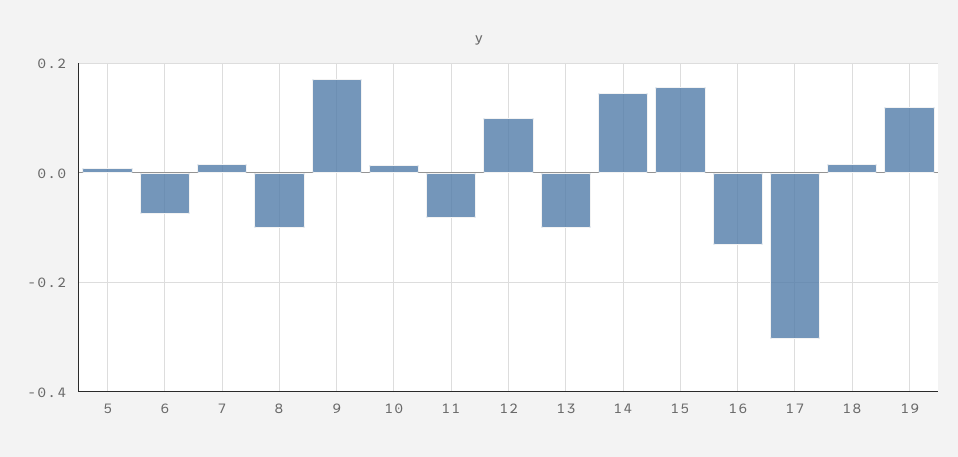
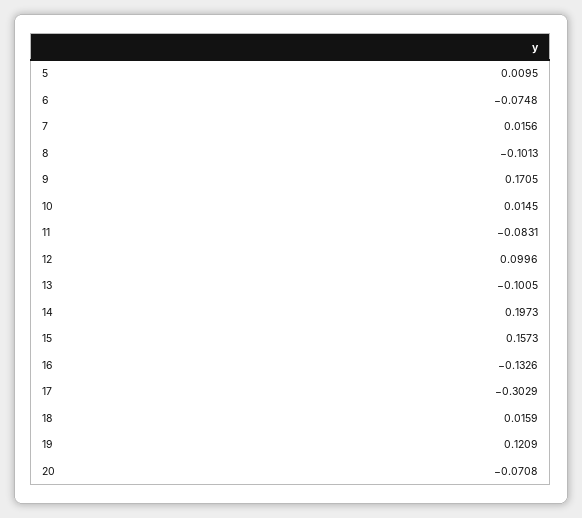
  {
    "5": 0.0095,
    "6": -0.0748,
    "7": 0.0156,
    "8": -0.1013,
    "9": 0.1705,
    "10": 0.0145,
    "11": -0.0831,
    "12": 0.0996,
    "13": -0.1005,
-   "14": 0.14,
+   "14": 0.1973,
    "15": 0.1573,
    "16": -0.1326,
    "17": -0.3029,
    "18": 0.0159,
-   "19": 0.1209
+   "19": 0.1209,
+   "20": -0.0708
  }

